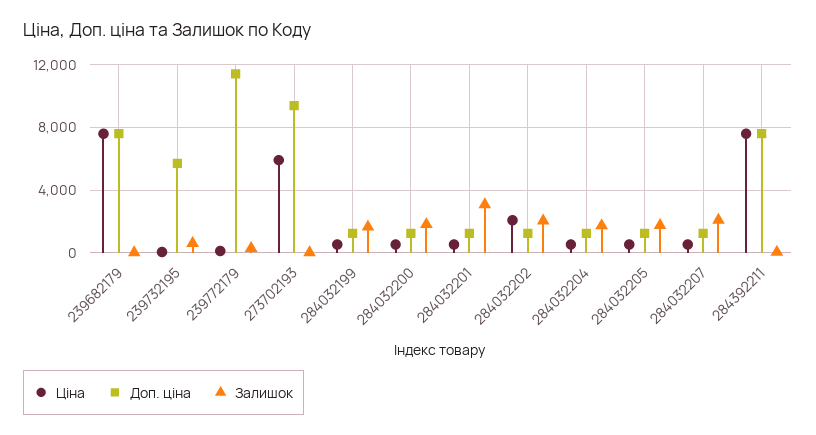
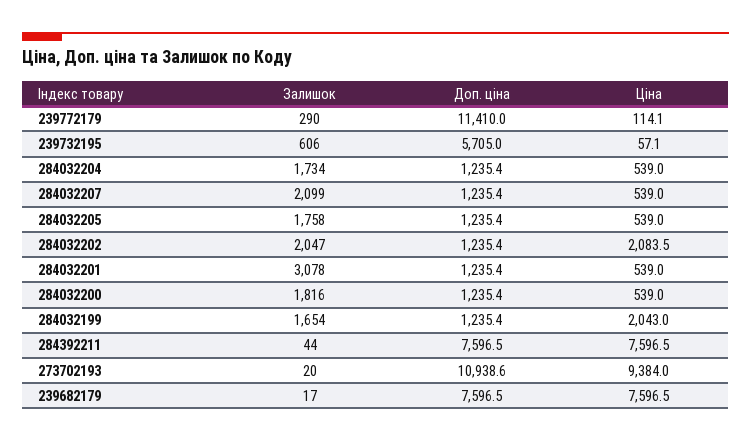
  {
    "Ціна": {
      "239682179": 7596.5,
      "239732195": 57.1,
      "239772179": 114.1,
-     "273702193": 6000,
+     "273702193": 9384,
-     "284032199": 500,
+     "284032199": 2043,
      "284032200": 539,
      "284032201": 539,
      "284032202": 2083.5,
      "284032204": 539,
      "284032205": 539,
      "284032207": 539,
      "284392211": 7596.5
    },
    "Доп. ціна": {
      "239682179": 7596.5,
      "239732195": 5705,
      "239772179": 11410,
-     "273702193": 9500,
+     "273702193": 10938.6,
      "284032199": 1235.4,
      "284032200": 1235.4,
      "284032201": 1235.4,
      "284032202": 1235.4,
      "284032204": 1235.4,
      "284032205": 1235.4,
      "284032207": 1235.4,
      "284392211": 7596.5
    },
    "Залишок": {
      "239682179": 17,
      "239732195": 606,
      "239772179": 290,
      "273702193": 20,
      "284032199": 1654,
      "284032200": 1816,
      "284032201": 3078,
      "284032202": 2047,
      "284032204": 1734,
      "284032205": 1758,
      "284032207": 2099,
      "284392211": 44
    }
  }

